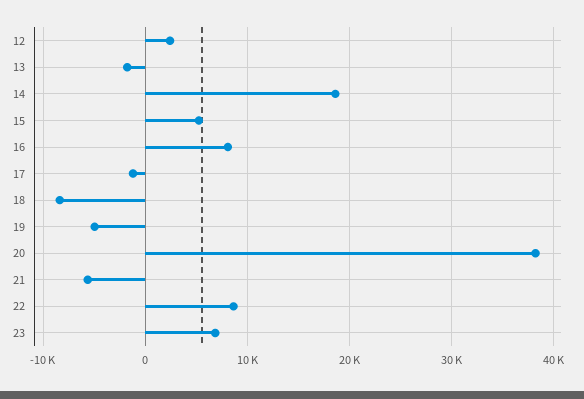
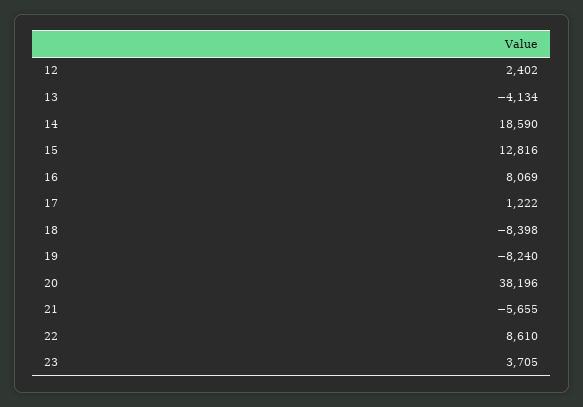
  {
    "12": 2402,
-   "13": -2000,
+   "13": -4134,
    "14": 18590,
-   "15": 5000,
+   "15": 12816,
    "16": 8069,
-   "17": -1000,
+   "17": 1222,
    "18": -8398,
-   "19": -5000,
+   "19": -8240,
    "20": 38196,
    "21": -5655,
    "22": 8610,
-   "23": 7000
+   "23": 3705
  }

